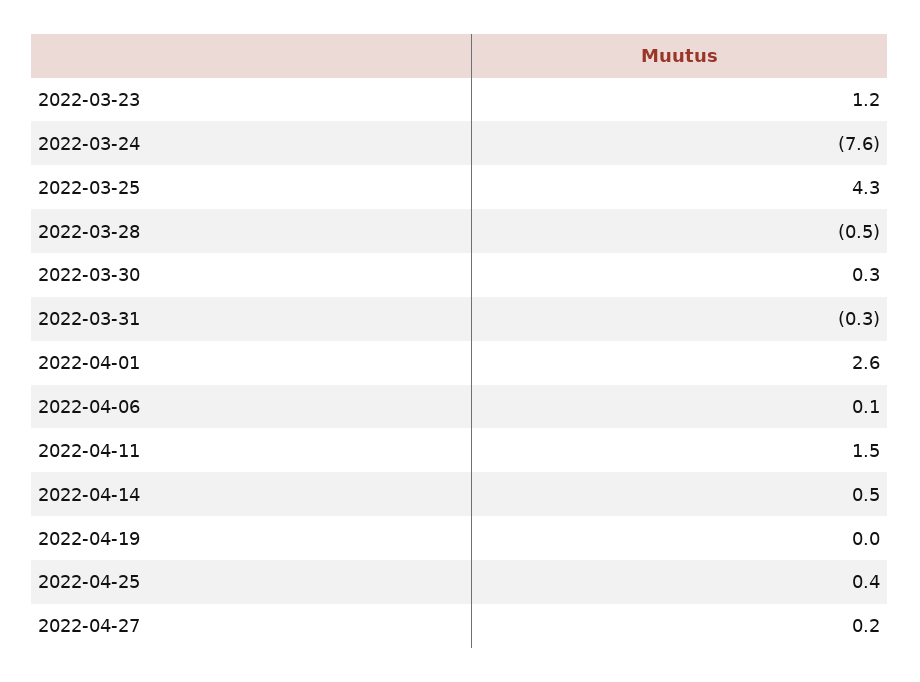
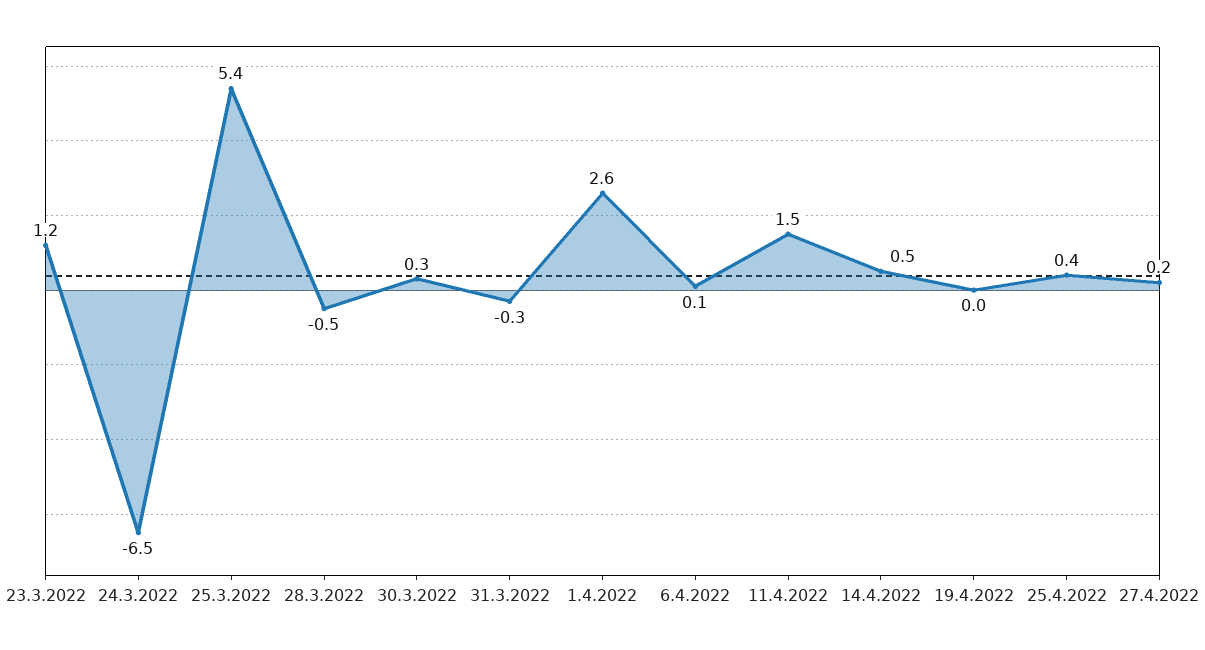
  {
    "2022-03-23": 1.2,
-   "2022-03-24": -7.6,
+   "2022-03-24": -6.5,
-   "2022-03-25": 4.3,
+   "2022-03-25": 5.4,
    "2022-03-28": -0.5,
    "2022-03-30": 0.3,
    "2022-03-31": -0.3,
    "2022-04-01": 2.6,
    "2022-04-06": 0.1,
    "2022-04-11": 1.5,
    "2022-04-14": 0.5,
    "2022-04-19": 0,
    "2022-04-25": 0.4,
    "2022-04-27": 0.2
  }

